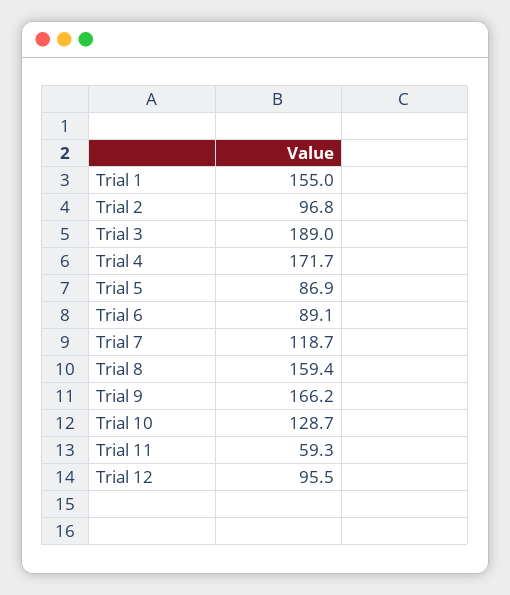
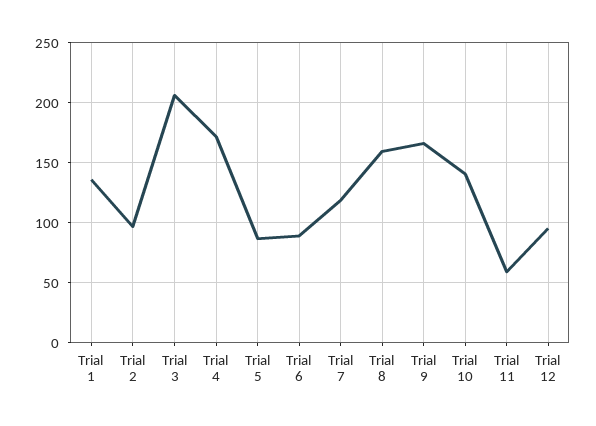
  {
-   "Trial 1": 155,
+   "Trial 1": 135,
    "Trial 2": 96.8,
-   "Trial 3": 189,
+   "Trial 3": 205,
    "Trial 4": 171.7,
    "Trial 5": 86.9,
    "Trial 6": 89.1,
    "Trial 7": 118.7,
    "Trial 8": 159.4,
    "Trial 9": 166.2,
-   "Trial 10": 128.7,
+   "Trial 10": 140,
    "Trial 11": 59.3,
    "Trial 12": 95.5
  }

